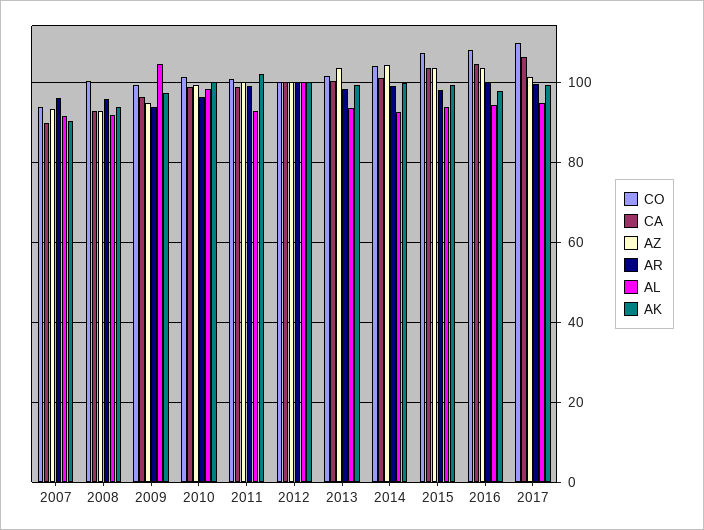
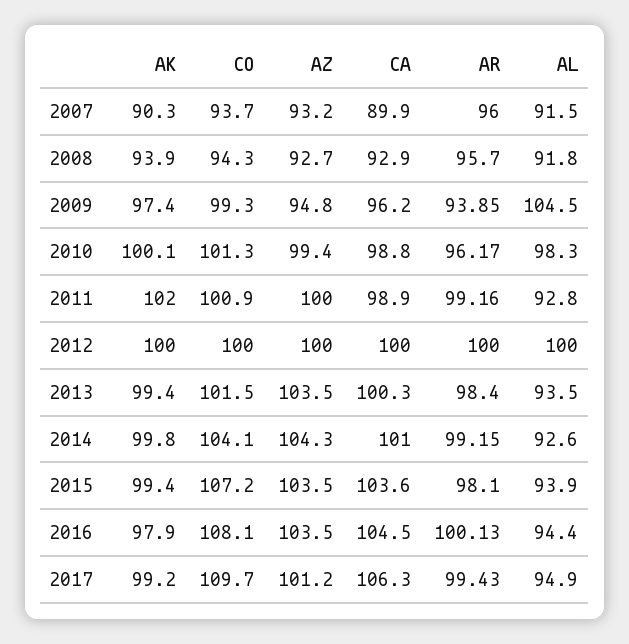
  {
    "CO": {
      "2007": 93.7,
-     "2008": 100,
+     "2008": 94.3,
      "2009": 99.3,
      "2010": 101.3,
      "2011": 100.9,
      "2012": 100,
      "2013": 101.5,
      "2014": 104.1,
      "2015": 107.2,
      "2016": 108.1,
      "2017": 109.7
    },
    "CA": {
      "2007": 89.9,
      "2008": 92.9,
      "2009": 96.2,
      "2010": 98.8,
      "2011": 98.9,
      "2012": 100,
      "2013": 100.3,
      "2014": 101,
      "2015": 103.6,
      "2016": 104.5,
      "2017": 106.3
    },
    "AZ": {
      "2007": 93.2,
      "2008": 92.7,
      "2009": 94.8,
      "2010": 99.4,
      "2011": 100,
      "2012": 100,
      "2013": 103.5,
      "2014": 104.3,
      "2015": 103.5,
      "2016": 103.5,
      "2017": 101.2
    },
    "AR": {
      "2007": 96,
      "2008": 95.7,
      "2009": 93.85,
      "2010": 96.17,
      "2011": 99.16,
      "2012": 100,
      "2013": 98.4,
      "2014": 99.15,
      "2015": 98.1,
      "2016": 100.13,
      "2017": 99.43
    },
    "AL": {
      "2007": 91.5,
      "2008": 91.8,
      "2009": 104.5,
      "2010": 98.3,
      "2011": 92.8,
      "2012": 100,
      "2013": 93.5,
      "2014": 92.6,
      "2015": 93.9,
      "2016": 94.4,
      "2017": 94.9
    },
    "AK": {
      "2007": 90.3,
      "2008": 93.9,
      "2009": 97.4,
      "2010": 100.1,
      "2011": 102,
      "2012": 100,
      "2013": 99.4,
      "2014": 99.8,
      "2015": 99.4,
      "2016": 97.9,
      "2017": 99.2
    }
  }

